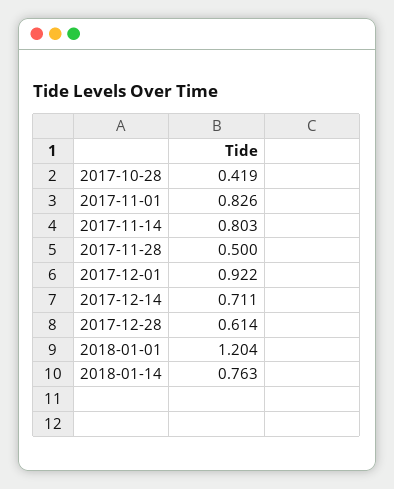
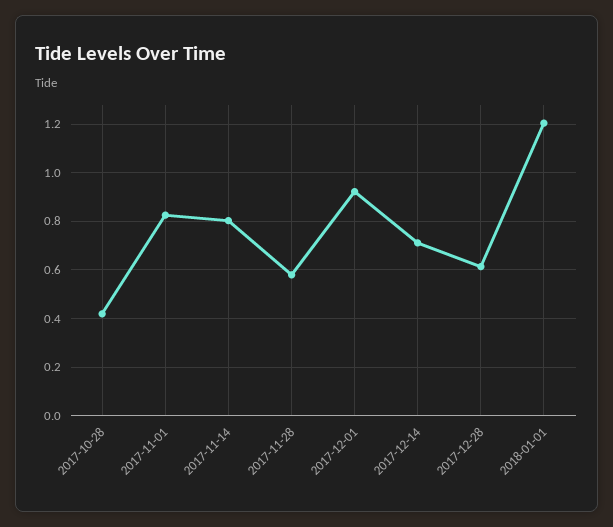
  {
    "2017-10-28": 0.419,
    "2017-11-01": 0.826,
    "2017-11-14": 0.803,
-   "2017-11-28": 0.5,
+   "2017-11-28": 0.575,
    "2017-12-01": 0.922,
    "2017-12-14": 0.711,
    "2017-12-28": 0.614,
-   "2018-01-01": 1.204,
+   "2018-01-01": 1.204
-   "2018-01-14": 0.763
  }

